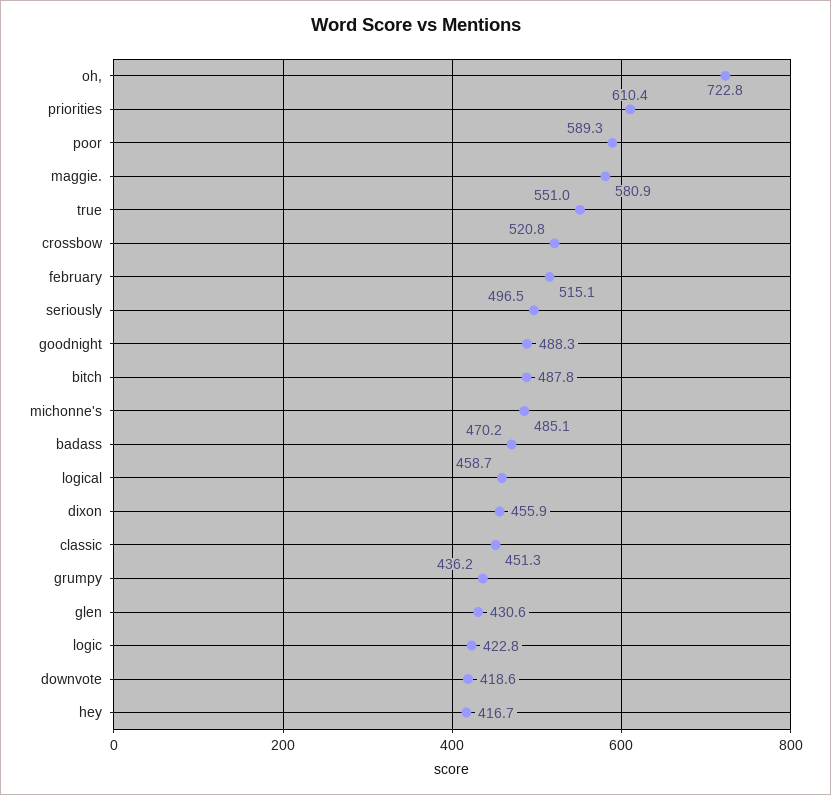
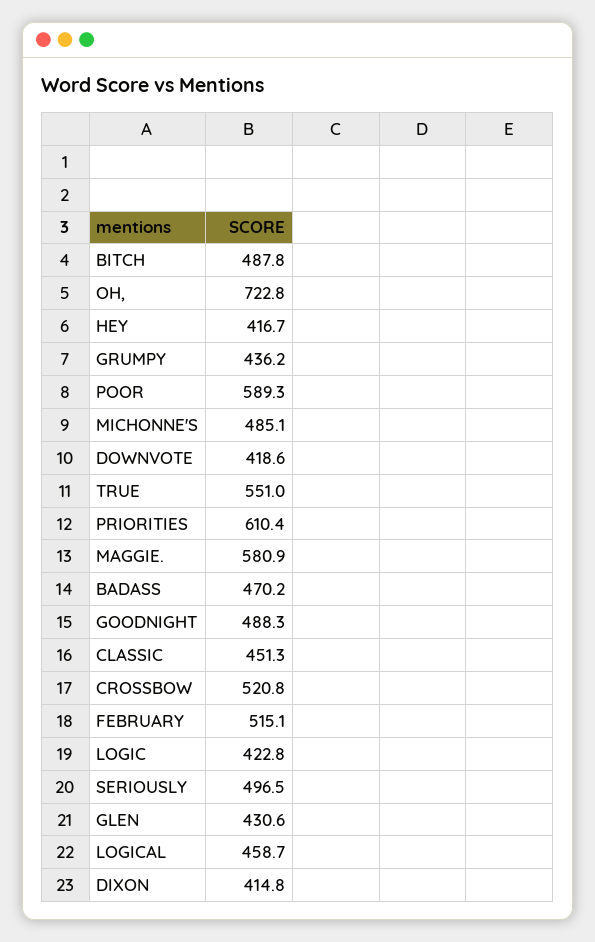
  {
    "oh,": 722.8,
    "priorities": 610.4,
    "poor": 589.3,
    "maggie.": 580.9,
    "true": 551,
    "crossbow": 520.8,
    "february": 515.1,
    "seriously": 496.5,
    "goodnight": 488.3,
    "bitch": 487.8,
    "michonne's": 485.1,
    "badass": 470.2,
    "logical": 458.7,
-   "dixon": 455.9,
+   "dixon": 414.8,
    "classic": 451.3,
    "grumpy": 436.2,
    "glen": 430.6,
    "logic": 422.8,
    "downvote": 418.6,
    "hey": 416.7
  }

